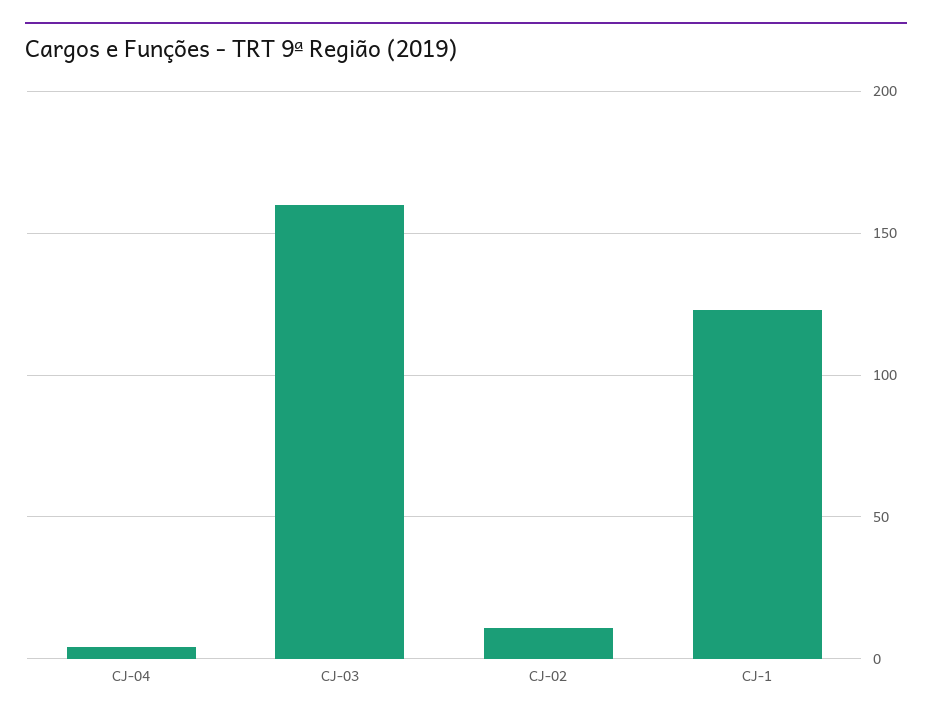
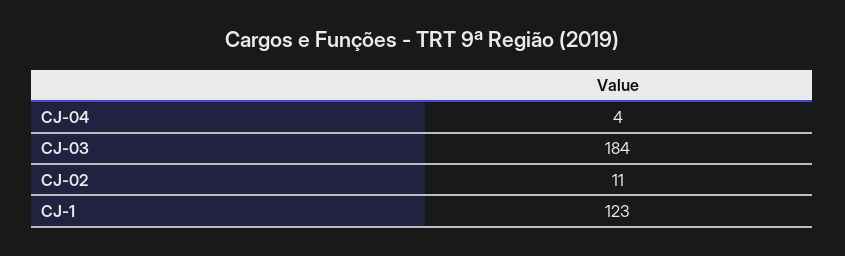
  {
    "CJ-04": 4,
-   "CJ-03": 160,
+   "CJ-03": 184,
    "CJ-02": 11,
    "CJ-1": 123
  }

